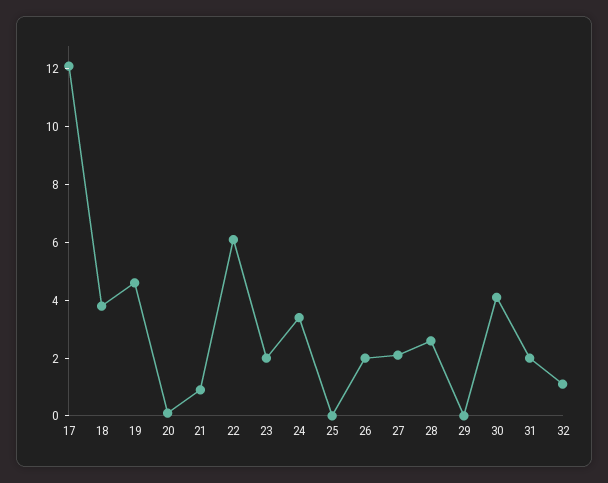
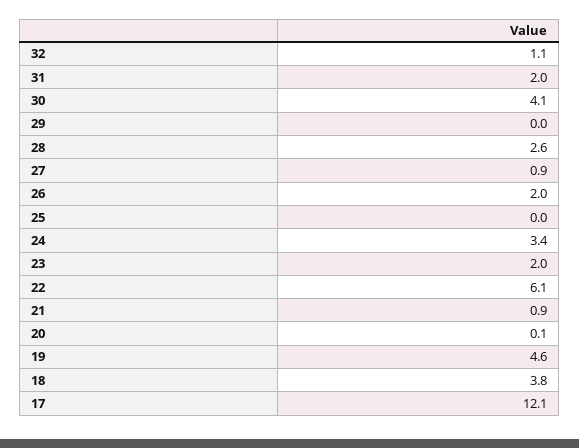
  {
    "17": 12.1,
    "18": 3.8,
    "19": 4.6,
    "20": 0.1,
    "21": 0.9,
    "22": 6.1,
    "23": 2,
    "24": 3.4,
    "25": 0,
    "26": 2,
-   "27": 2,
+   "27": 0.9,
    "28": 2.6,
    "29": 0,
    "30": 4.1,
    "31": 2,
    "32": 1.1
  }

